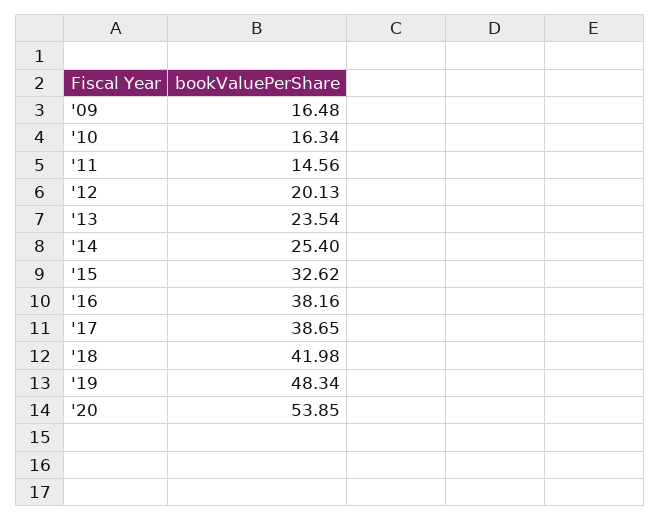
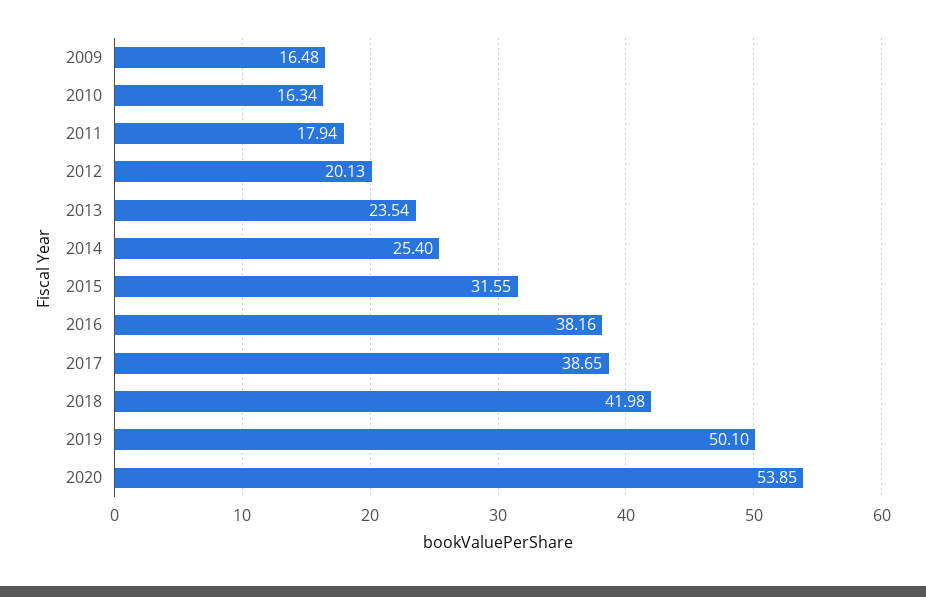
  {
    "'09": 16.48,
    "'10": 16.34,
-   "'11": 14.56,
+   "'11": 17.94,
    "'12": 20.13,
    "'13": 23.54,
    "'14": 25.4,
-   "'15": 32.62,
+   "'15": 31.55,
    "'16": 38.16,
    "'17": 38.65,
    "'18": 41.98,
-   "'19": 48.34,
+   "'19": 50.1,
    "'20": 53.85
  }

